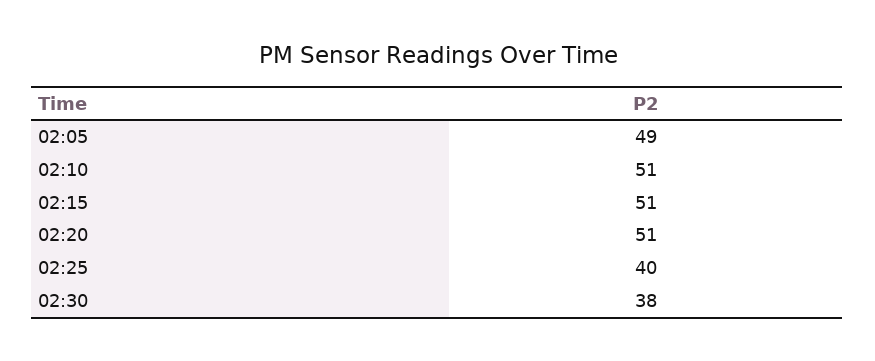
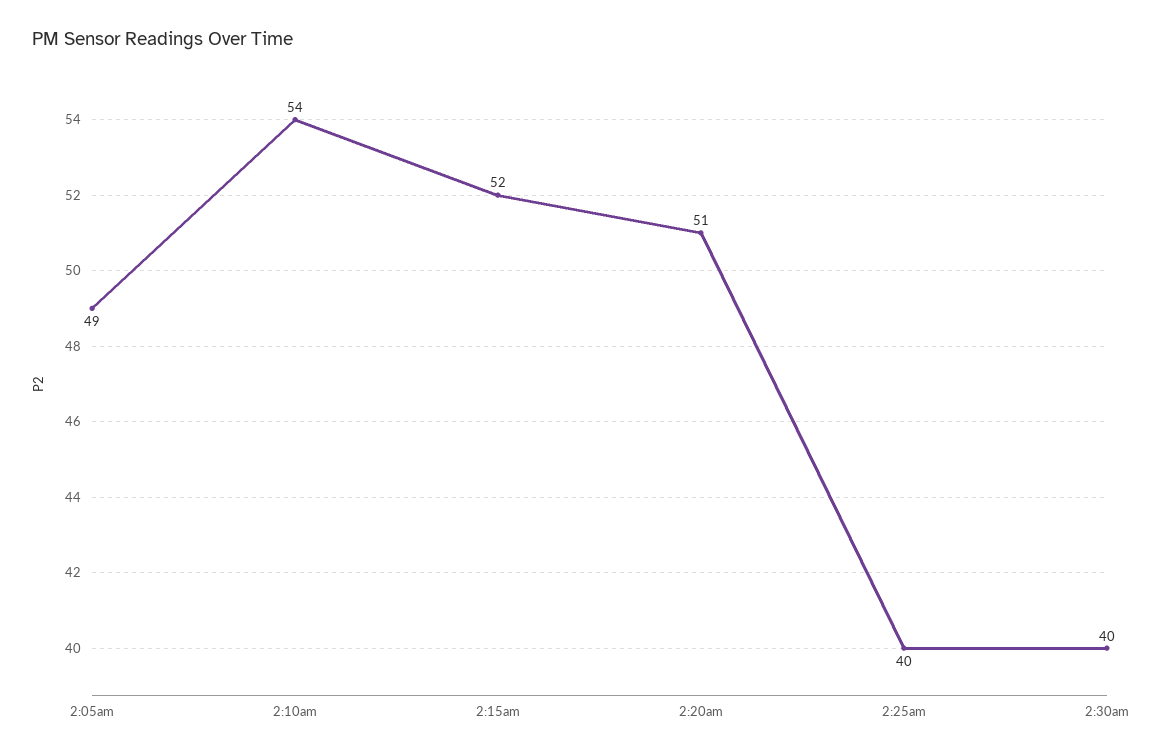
  {
    "02:05": 49,
-   "02:10": 51,
+   "02:10": 54,
-   "02:15": 51,
+   "02:15": 52,
    "02:20": 51,
    "02:25": 40,
-   "02:30": 38
+   "02:30": 40
  }

